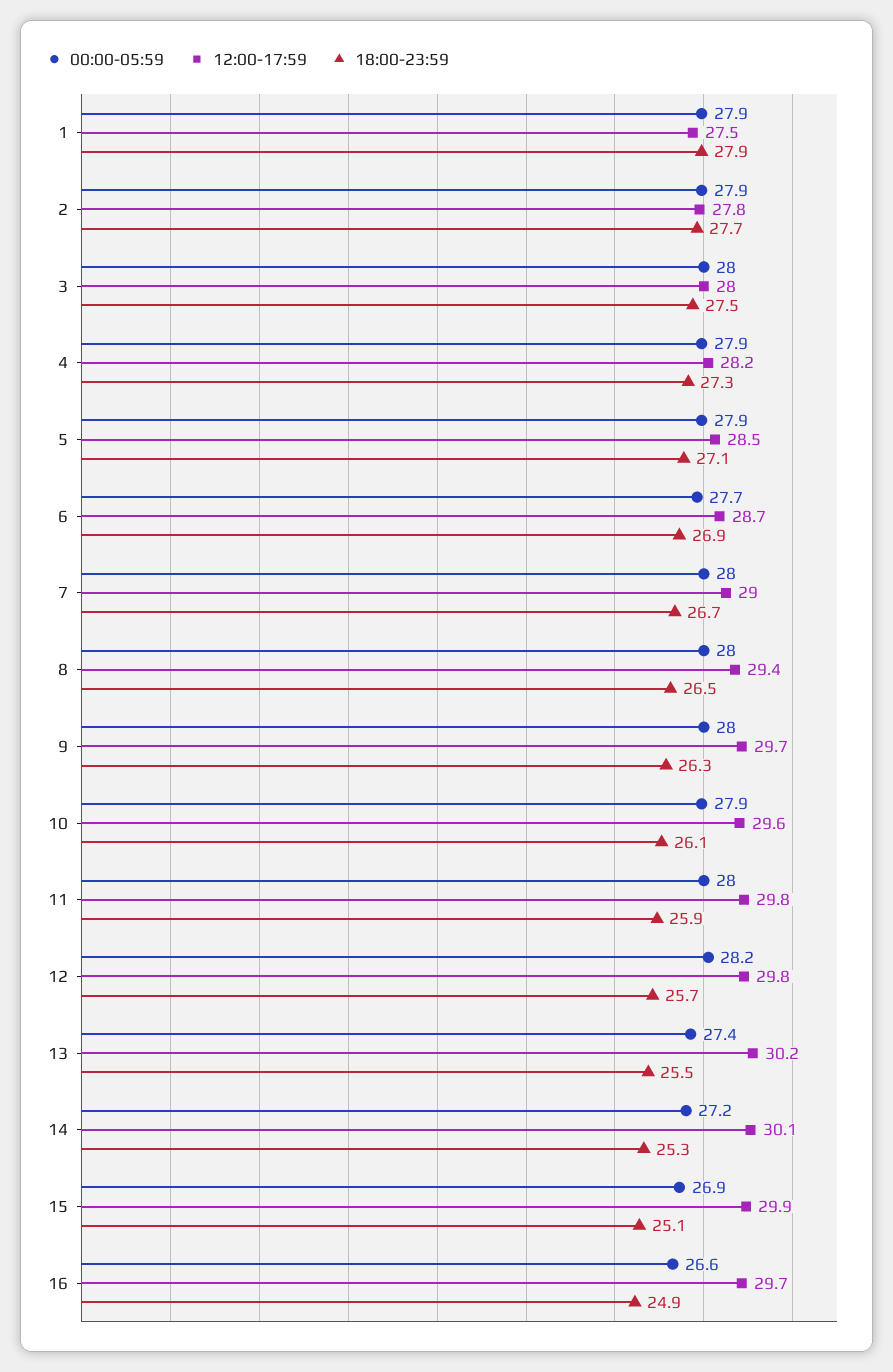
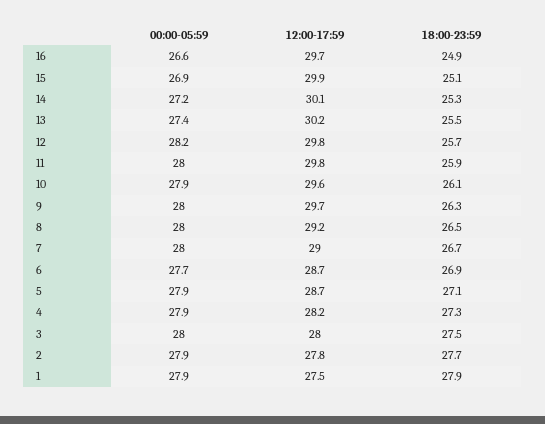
  {
    "00:00-05:59": {
      "1": 27.9,
      "2": 27.9,
      "3": 28,
      "4": 27.9,
      "5": 27.9,
      "6": 27.7,
      "7": 28,
      "8": 28,
      "9": 28,
      "10": 27.9,
      "11": 28,
      "12": 28.2,
      "13": 27.4,
      "14": 27.2,
      "15": 26.9,
      "16": 26.6
    },
    "12:00-17:59": {
      "1": 27.5,
      "2": 27.8,
      "3": 28,
      "4": 28.2,
-     "5": 28.5,
+     "5": 28.7,
      "6": 28.7,
      "7": 29,
-     "8": 29.4,
+     "8": 29.2,
      "9": 29.7,
      "10": 29.6,
      "11": 29.8,
      "12": 29.8,
      "13": 30.2,
      "14": 30.1,
      "15": 29.9,
      "16": 29.7
    },
    "18:00-23:59": {
      "1": 27.9,
      "2": 27.7,
      "3": 27.5,
      "4": 27.3,
      "5": 27.1,
      "6": 26.9,
      "7": 26.7,
      "8": 26.5,
      "9": 26.3,
      "10": 26.1,
      "11": 25.9,
      "12": 25.7,
      "13": 25.5,
      "14": 25.3,
      "15": 25.1,
      "16": 24.9
    }
  }

